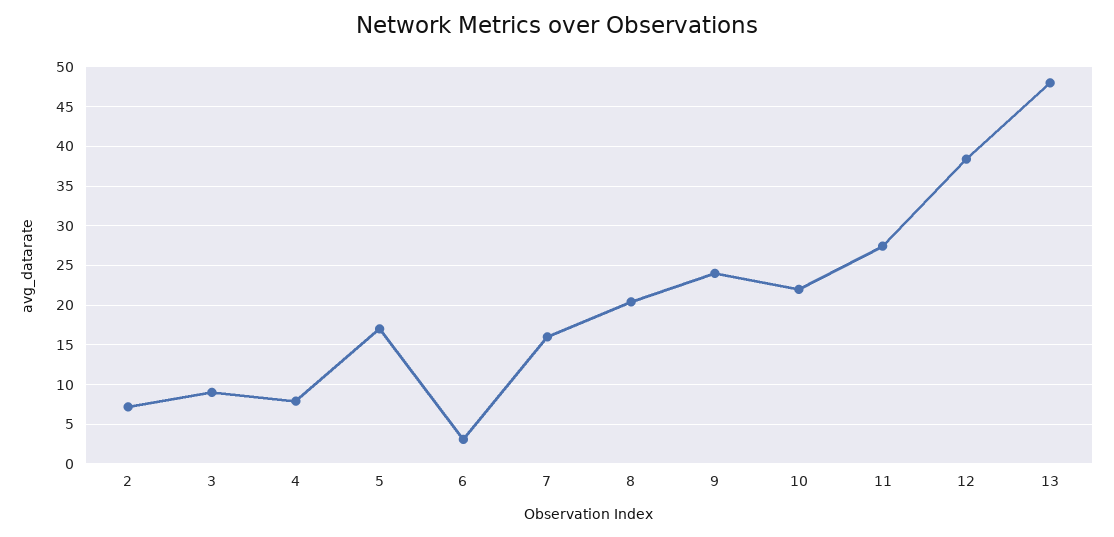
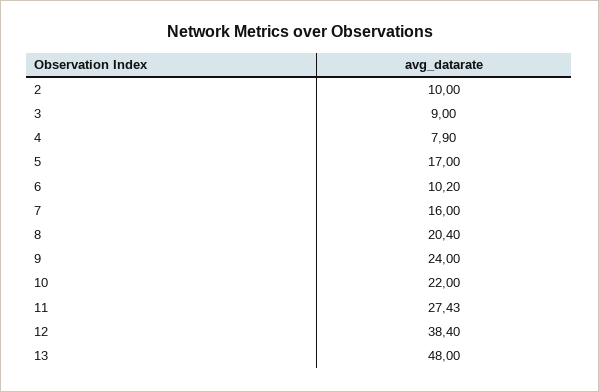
  {
-   "2": 7,
+   "2": 10,
    "3": 9,
    "4": 7.9,
    "5": 17,
-   "6": 3,
+   "6": 10.2,
    "7": 16,
    "8": 20.4,
    "9": 24,
    "10": 22,
    "11": 27.43,
    "12": 38.4,
    "13": 48
  }

